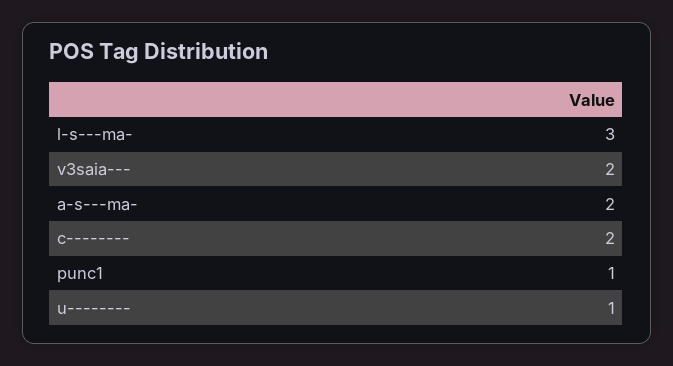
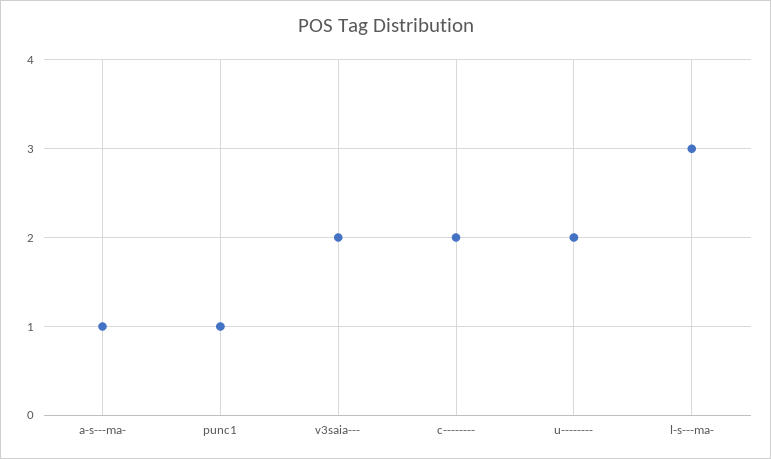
  {
    "l-s---ma-": 3,
    "v3saia---": 2,
-   "a-s---ma-": 2,
+   "a-s---ma-": 1,
    "c--------": 2,
    "punc1": 1,
-   "u--------": 1
+   "u--------": 2
  }

